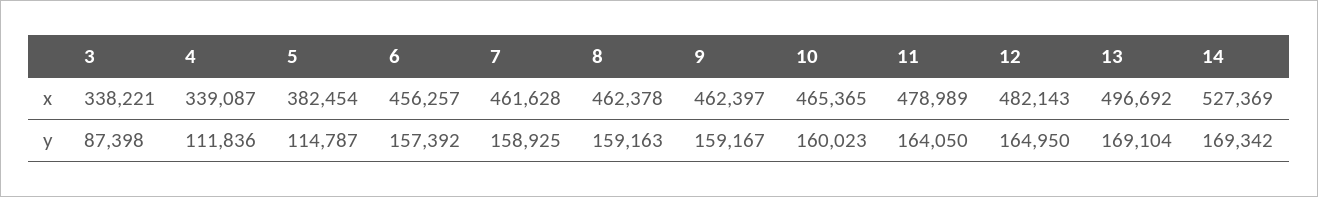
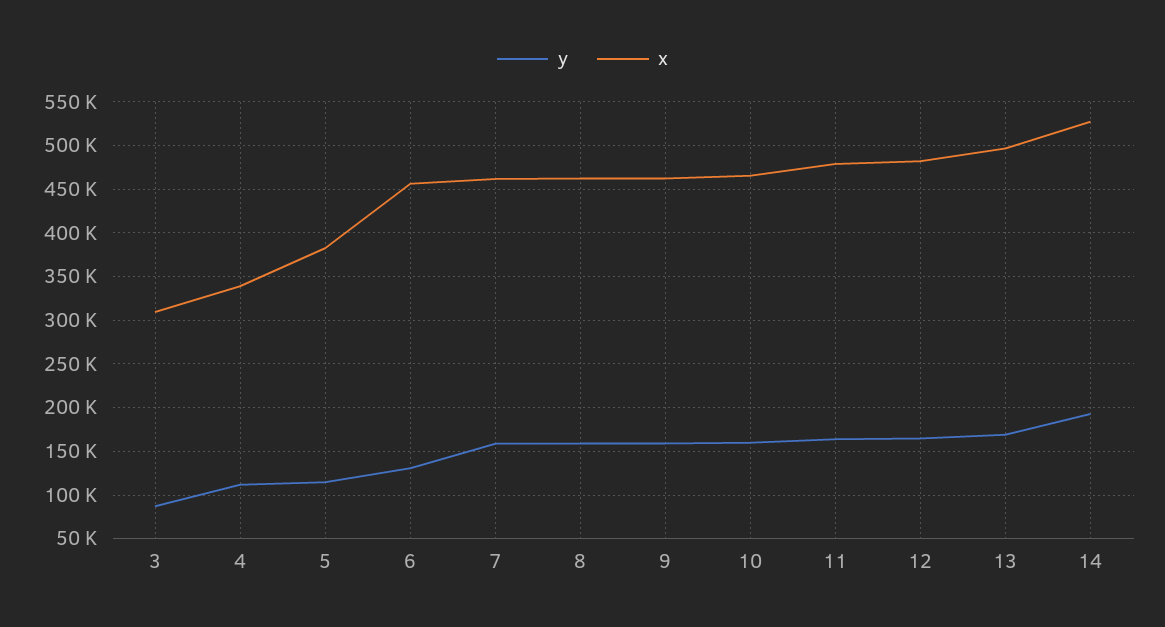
  {
    "x": {
-     "3": 338221,
+     "3": 310000,
      "4": 339087,
      "5": 382454,
      "6": 456257,
      "7": 461628,
      "8": 462378,
      "9": 462397,
      "10": 465365,
      "11": 478989,
      "12": 482143,
      "13": 496692,
      "14": 527369
    },
    "y": {
      "3": 87398,
      "4": 111836,
      "5": 114787,
-     "6": 157392,
+     "6": 130000,
      "7": 158925,
      "8": 159163,
      "9": 159167,
      "10": 160023,
      "11": 164050,
      "12": 164950,
      "13": 169104,
-     "14": 169342
+     "14": 190000
    }
  }

